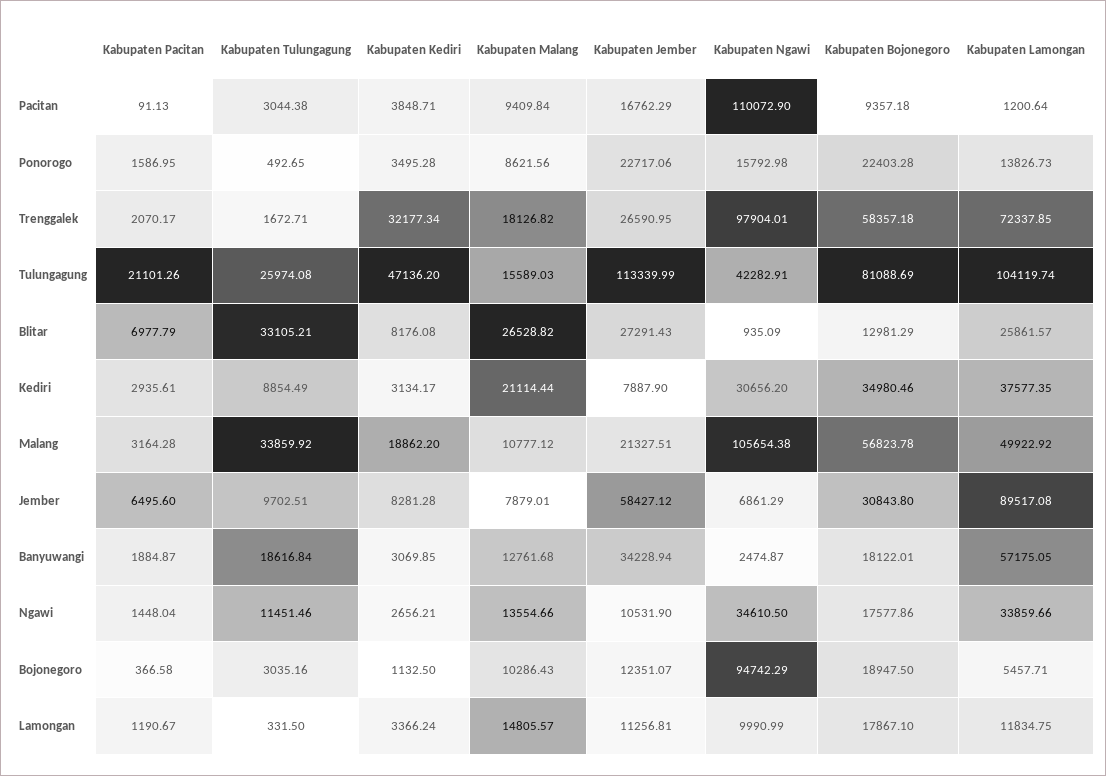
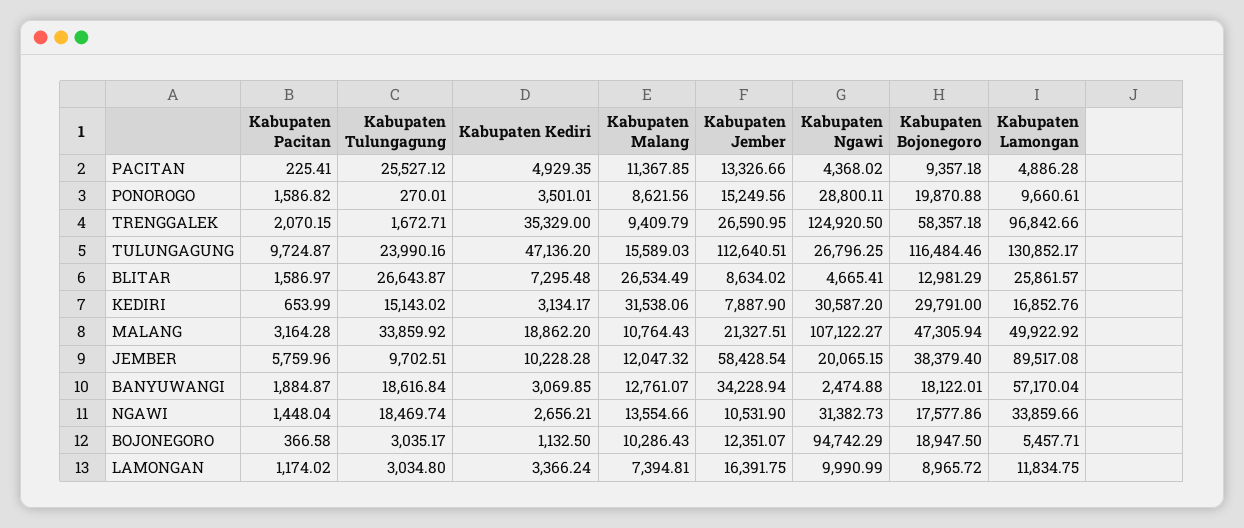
  {
    "Kabupaten Pacitan": {
-     "Pacitan": 91.13,
+     "Pacitan": 225.41,
-     "Ponorogo": 1586.95,
+     "Ponorogo": 1586.82,
-     "Trenggalek": 2070.17,
+     "Trenggalek": 2070.15,
-     "Tulungagung": 21101.26,
+     "Tulungagung": 9724.87,
-     "Blitar": 6977.79,
+     "Blitar": 1586.97,
-     "Kediri": 2935.61,
+     "Kediri": 653.99,
      "Malang": 3164.28,
-     "Jember": 6495.6,
+     "Jember": 5759.96,
      "Banyuwangi": 1884.87,
      "Ngawi": 1448.04,
      "Bojonegoro": 366.58,
-     "Lamongan": 1190.67
+     "Lamongan": 1174.02
    },
    "Kabupaten Tulungagung": {
-     "Pacitan": 3044.38,
+     "Pacitan": 25527.12,
-     "Ponorogo": 492.65,
+     "Ponorogo": 270.01,
      "Trenggalek": 1672.71,
-     "Tulungagung": 25974.08,
+     "Tulungagung": 23990.16,
-     "Blitar": 33105.21,
+     "Blitar": 26643.87,
-     "Kediri": 8854.49,
+     "Kediri": 15143.02,
      "Malang": 33859.92,
      "Jember": 9702.51,
      "Banyuwangi": 18616.84,
-     "Ngawi": 11451.46,
+     "Ngawi": 18469.74,
-     "Bojonegoro": 3035.16,
+     "Bojonegoro": 3035.17,
-     "Lamongan": 331.5
+     "Lamongan": 3034.8
    },
    "Kabupaten Kediri": {
-     "Pacitan": 3848.71,
+     "Pacitan": 4929.35,
-     "Ponorogo": 3495.28,
+     "Ponorogo": 3501.01,
-     "Trenggalek": 32177.34,
+     "Trenggalek": 35329,
      "Tulungagung": 47136.2,
-     "Blitar": 8176.08,
+     "Blitar": 7295.48,
      "Kediri": 3134.17,
      "Malang": 18862.2,
-     "Jember": 8281.28,
+     "Jember": 10228.28,
      "Banyuwangi": 3069.85,
      "Ngawi": 2656.21,
      "Bojonegoro": 1132.5,
      "Lamongan": 3366.24
    },
    "Kabupaten Malang": {
-     "Pacitan": 9409.84,
+     "Pacitan": 11367.85,
      "Ponorogo": 8621.56,
-     "Trenggalek": 18126.82,
+     "Trenggalek": 9409.79,
      "Tulungagung": 15589.03,
-     "Blitar": 26528.82,
+     "Blitar": 26534.49,
-     "Kediri": 21114.44,
+     "Kediri": 31538.06,
-     "Malang": 10777.12,
+     "Malang": 10764.43,
-     "Jember": 7879.01,
+     "Jember": 12047.32,
-     "Banyuwangi": 12761.68,
+     "Banyuwangi": 12761.07,
      "Ngawi": 13554.66,
      "Bojonegoro": 10286.43,
-     "Lamongan": 14805.57
+     "Lamongan": 7394.81
    },
    "Kabupaten Jember": {
-     "Pacitan": 16762.29,
+     "Pacitan": 13326.66,
-     "Ponorogo": 22717.06,
+     "Ponorogo": 15249.56,
      "Trenggalek": 26590.95,
-     "Tulungagung": 113339.99,
+     "Tulungagung": 112640.51,
-     "Blitar": 27291.43,
+     "Blitar": 8634.02,
      "Kediri": 7887.9,
      "Malang": 21327.51,
-     "Jember": 58427.12,
+     "Jember": 58428.54,
      "Banyuwangi": 34228.94,
      "Ngawi": 10531.9,
      "Bojonegoro": 12351.07,
-     "Lamongan": 11256.81
+     "Lamongan": 16391.75
    },
    "Kabupaten Ngawi": {
-     "Pacitan": 110072.9,
+     "Pacitan": 4368.02,
-     "Ponorogo": 15792.98,
+     "Ponorogo": 28800.11,
-     "Trenggalek": 97904.01,
+     "Trenggalek": 124920.5,
-     "Tulungagung": 42282.91,
+     "Tulungagung": 26796.25,
-     "Blitar": 935.09,
+     "Blitar": 4665.41,
-     "Kediri": 30656.2,
+     "Kediri": 30587.2,
-     "Malang": 105654.38,
+     "Malang": 107122.27,
-     "Jember": 6861.29,
+     "Jember": 20065.15,
-     "Banyuwangi": 2474.87,
+     "Banyuwangi": 2474.88,
-     "Ngawi": 34610.5,
+     "Ngawi": 31382.73,
      "Bojonegoro": 94742.29,
      "Lamongan": 9990.99
    },
    "Kabupaten Bojonegoro": {
      "Pacitan": 9357.18,
-     "Ponorogo": 22403.28,
+     "Ponorogo": 19870.88,
      "Trenggalek": 58357.18,
-     "Tulungagung": 81088.69,
+     "Tulungagung": 116484.46,
      "Blitar": 12981.29,
-     "Kediri": 34980.46,
+     "Kediri": 29791,
-     "Malang": 56823.78,
+     "Malang": 47305.94,
-     "Jember": 30843.8,
+     "Jember": 38379.4,
      "Banyuwangi": 18122.01,
      "Ngawi": 17577.86,
      "Bojonegoro": 18947.5,
-     "Lamongan": 17867.1
+     "Lamongan": 8965.72
    },
    "Kabupaten Lamongan": {
-     "Pacitan": 1200.64,
+     "Pacitan": 4886.28,
-     "Ponorogo": 13826.73,
+     "Ponorogo": 9660.61,
-     "Trenggalek": 72337.85,
+     "Trenggalek": 96842.66,
-     "Tulungagung": 104119.74,
+     "Tulungagung": 130852.17,
      "Blitar": 25861.57,
-     "Kediri": 37577.35,
+     "Kediri": 16852.76,
      "Malang": 49922.92,
      "Jember": 89517.08,
-     "Banyuwangi": 57175.05,
+     "Banyuwangi": 57170.04,
      "Ngawi": 33859.66,
      "Bojonegoro": 5457.71,
      "Lamongan": 11834.75
    }
  }

